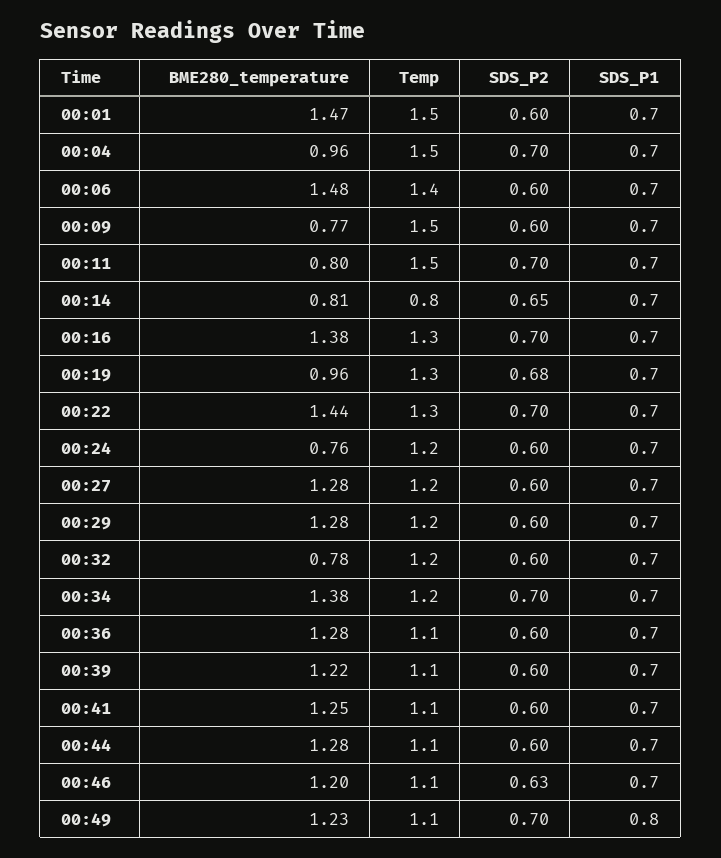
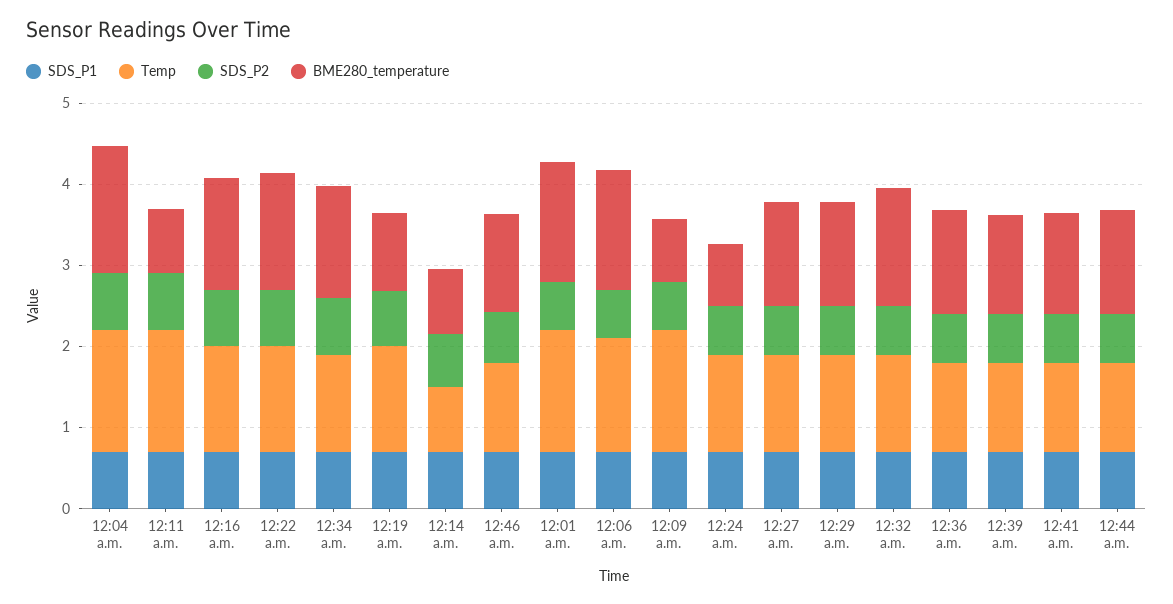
  {
    "BME280_temperature": {
      "00:01": 1.47,
-     "00:04": 0.96,
+     "00:04": 1.6,
      "00:06": 1.48,
      "00:09": 0.77,
      "00:11": 0.8,
      "00:14": 0.81,
      "00:16": 1.38,
      "00:19": 0.96,
      "00:22": 1.44,
      "00:24": 0.76,
      "00:27": 1.28,
      "00:29": 1.28,
-     "00:32": 0.78,
+     "00:32": 1.4,
      "00:34": 1.38,
      "00:36": 1.28,
      "00:39": 1.22,
      "00:41": 1.25,
      "00:44": 1.28,
-     "00:46": 1.2,
+     "00:46": 1.2
-     "00:49": 1.23
    },
    "Temp": {
      "00:01": 1.5,
      "00:04": 1.5,
      "00:06": 1.4,
      "00:09": 1.5,
      "00:11": 1.5,
      "00:14": 0.8,
      "00:16": 1.3,
      "00:19": 1.3,
      "00:22": 1.3,
      "00:24": 1.2,
      "00:27": 1.2,
      "00:29": 1.2,
      "00:32": 1.2,
      "00:34": 1.2,
      "00:36": 1.1,
      "00:39": 1.1,
      "00:41": 1.1,
      "00:44": 1.1,
-     "00:46": 1.1,
+     "00:46": 1.1
-     "00:49": 1.1
    },
    "SDS_P2": {
      "00:01": 0.6,
      "00:04": 0.7,
      "00:06": 0.6,
      "00:09": 0.6,
      "00:11": 0.7,
      "00:14": 0.65,
      "00:16": 0.7,
      "00:19": 0.68,
      "00:22": 0.7,
      "00:24": 0.6,
      "00:27": 0.6,
      "00:29": 0.6,
      "00:32": 0.6,
      "00:34": 0.7,
      "00:36": 0.6,
      "00:39": 0.6,
      "00:41": 0.6,
      "00:44": 0.6,
-     "00:46": 0.63,
+     "00:46": 0.63
-     "00:49": 0.7
    },
    "SDS_P1": {
      "00:01": 0.7,
      "00:04": 0.7,
      "00:06": 0.7,
      "00:09": 0.7,
      "00:11": 0.7,
      "00:14": 0.7,
      "00:16": 0.7,
      "00:19": 0.7,
      "00:22": 0.7,
      "00:24": 0.7,
      "00:27": 0.7,
      "00:29": 0.7,
      "00:32": 0.7,
      "00:34": 0.7,
      "00:36": 0.7,
      "00:39": 0.7,
      "00:41": 0.7,
      "00:44": 0.7,
-     "00:46": 0.7,
+     "00:46": 0.7
-     "00:49": 0.8
    }
  }

